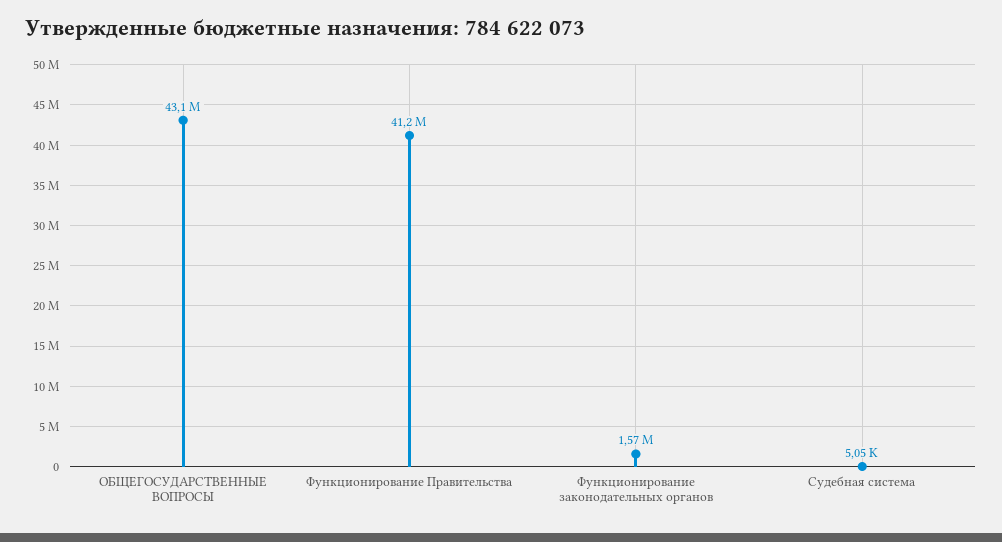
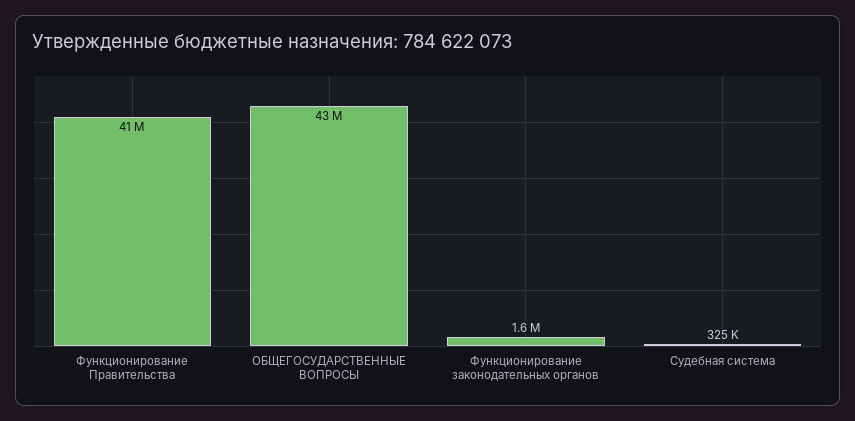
  {
    "ОБЩЕГОСУДАРСТВЕННЫЕ ВОПРОСЫ": 43100000,
    "Функционирование Правительства": 41200000,
    "Функционирование законодательных органов": 1570000,
-   "Судебная система": 5050
+   "Судебная система": 325000
  }

